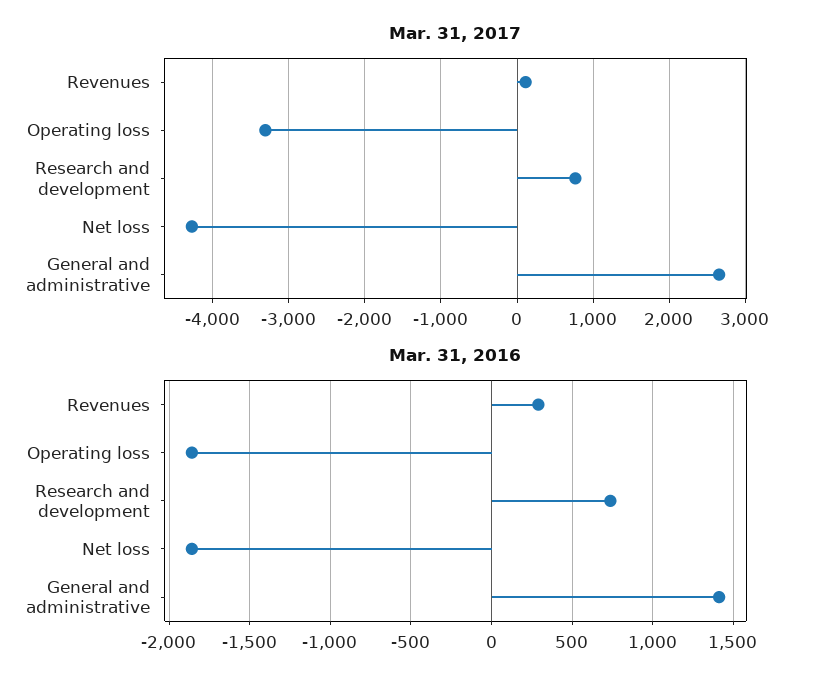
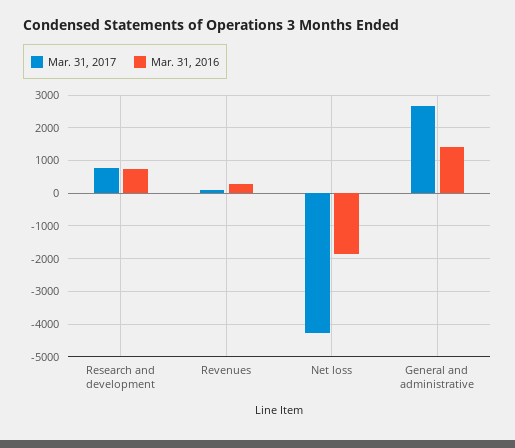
  {
    "Mar. 31, 2017": {
      "Revenues": 100,
-     "Operating loss": -3300,
      "Research and development": 800,
      "Net loss": -4300,
      "General and administrative": 2700
    },
    "Mar. 31, 2016": {
      "Revenues": 300,
-     "Operating loss": -1850,
      "Research and development": 750,
      "Net loss": -1850,
      "General and administrative": 1400
    }
  }

